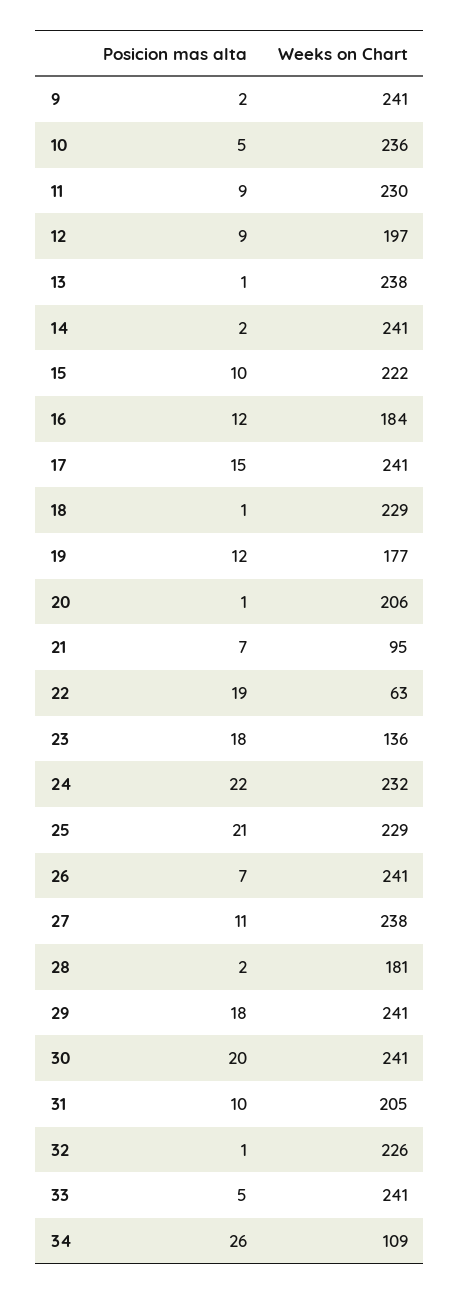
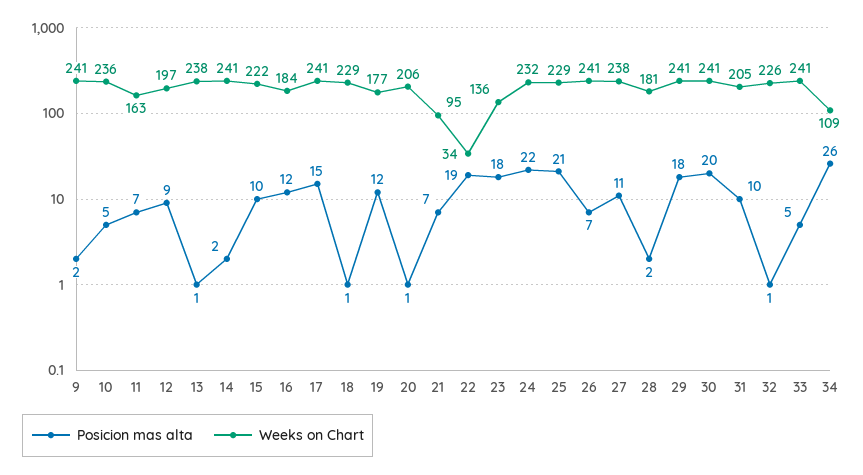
  {
    "Posicion mas alta": {
      "9": 2,
      "10": 5,
-     "11": 9,
+     "11": 7,
      "12": 9,
      "13": 1,
      "14": 2,
      "15": 10,
      "16": 12,
      "17": 15,
      "18": 1,
      "19": 12,
      "20": 1,
      "21": 7,
      "22": 19,
      "23": 18,
      "24": 22,
      "25": 21,
      "26": 7,
      "27": 11,
      "28": 2,
      "29": 18,
      "30": 20,
      "31": 10,
      "32": 1,
      "33": 5,
      "34": 26
    },
    "Weeks on Chart": {
      "9": 241,
      "10": 236,
-     "11": 230,
+     "11": 163,
      "12": 197,
      "13": 238,
      "14": 241,
      "15": 222,
      "16": 184,
      "17": 241,
      "18": 229,
      "19": 177,
      "20": 206,
      "21": 95,
-     "22": 63,
+     "22": 34,
      "23": 136,
      "24": 232,
      "25": 229,
      "26": 241,
      "27": 238,
      "28": 181,
      "29": 241,
      "30": 241,
      "31": 205,
      "32": 226,
      "33": 241,
      "34": 109
    }
  }

